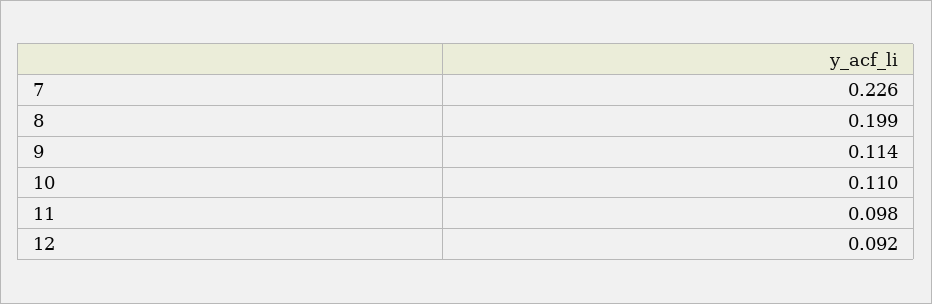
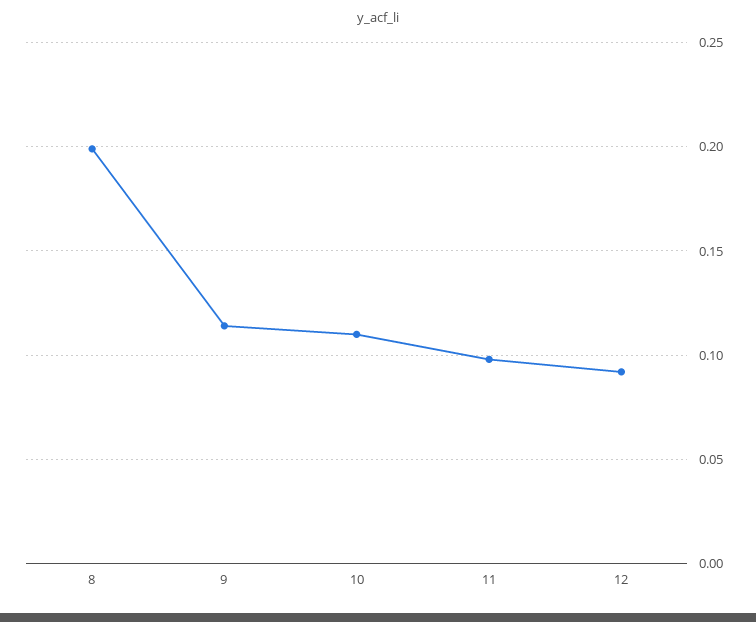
  {
-   "7": 0.226,
    "8": 0.199,
    "9": 0.114,
    "10": 0.11,
    "11": 0.098,
    "12": 0.092
  }

